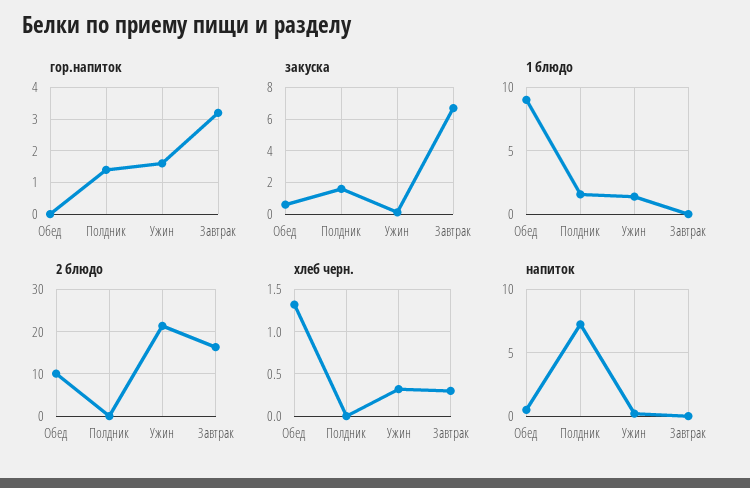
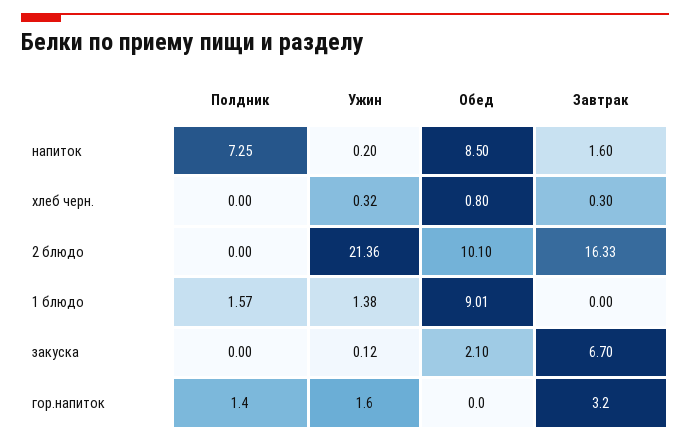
  {
    "гор.напиток": {
      "Обед": 0,
      "Полдник": 1.4,
      "Ужин": 1.6,
      "Завтрак": 3.2
    },
    "закуска": {
-     "Обед": 0.5,
+     "Обед": 2.1,
-     "Полдник": 1.5,
+     "Полдник": 0,
      "Ужин": 0.12,
      "Завтрак": 6.7
    },
    "1 блюдо": {
      "Обед": 9.01,
      "Полдник": 1.57,
      "Ужин": 1.38,
      "Завтрак": 0
    },
    "2 блюдо": {
      "Обед": 10.1,
      "Полдник": 0,
      "Ужин": 21.36,
      "Завтрак": 16.33
    },
    "хлеб черн.": {
-     "Обед": 1.3,
+     "Обед": 0.8,
      "Полдник": 0,
      "Ужин": 0.32,
      "Завтрак": 0.3
    },
    "напиток": {
-     "Обед": 0.5,
+     "Обед": 8.5,
      "Полдник": 7.25,
      "Ужин": 0.2,
-     "Завтрак": 0
+     "Завтрак": 1.6
    }
  }

